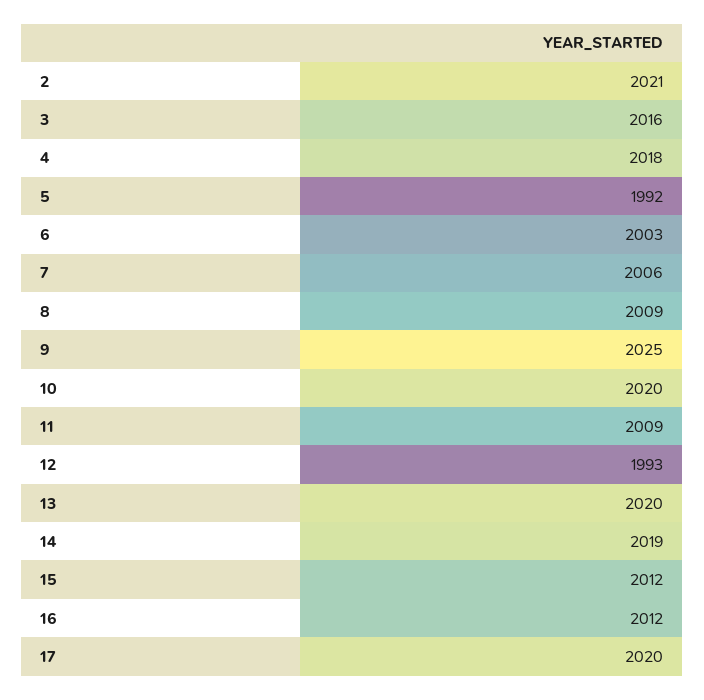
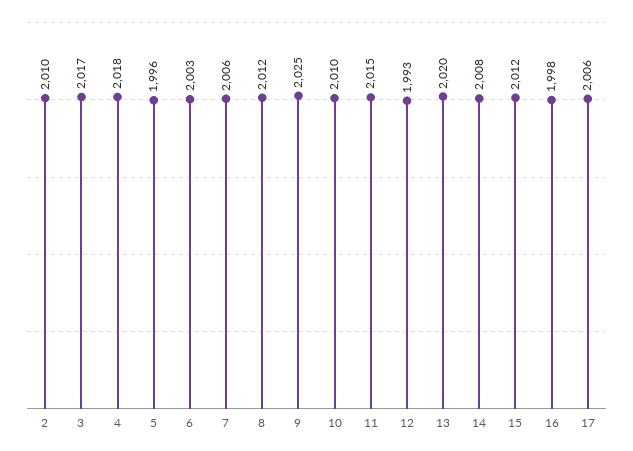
  {
-   "2": 2021,
+   "2": 2010,
-   "3": 2016,
+   "3": 2017,
    "4": 2018,
-   "5": 1992,
+   "5": 1996,
    "6": 2003,
    "7": 2006,
-   "8": 2009,
+   "8": 2012,
    "9": 2025,
-   "10": 2020,
+   "10": 2010,
-   "11": 2009,
+   "11": 2015,
    "12": 1993,
    "13": 2020,
-   "14": 2019,
+   "14": 2008,
    "15": 2012,
-   "16": 2012,
+   "16": 1998,
-   "17": 2020
+   "17": 2006
  }

